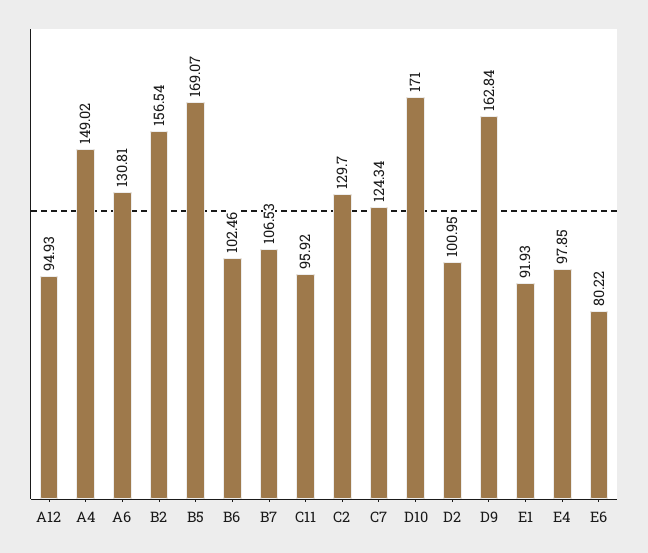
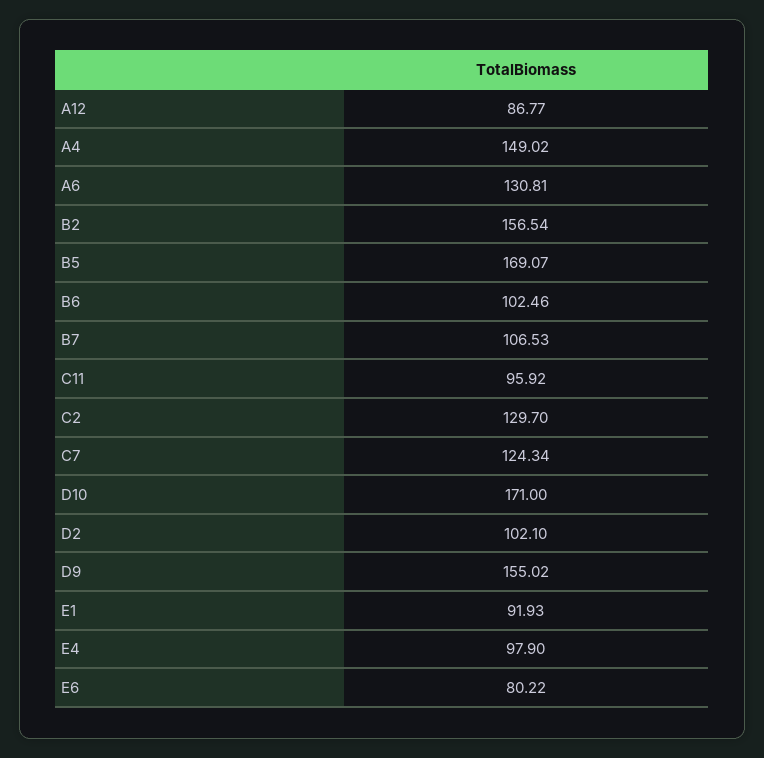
  {
-   "A12": 94.93,
+   "A12": 86.77,
    "A4": 149.02,
    "A6": 130.81,
    "B2": 156.54,
    "B5": 169.07,
    "B6": 102.46,
    "B7": 106.53,
    "C11": 95.92,
    "C2": 129.7,
    "C7": 124.34,
    "D10": 171,
-   "D2": 100.95,
+   "D2": 102.1,
-   "D9": 162.84,
+   "D9": 155.02,
    "E1": 91.93,
-   "E4": 97.85,
+   "E4": 97.9,
    "E6": 80.22
  }

